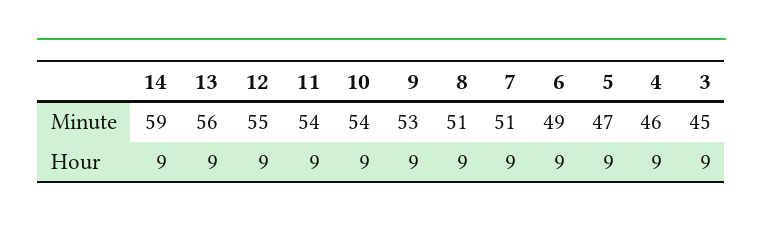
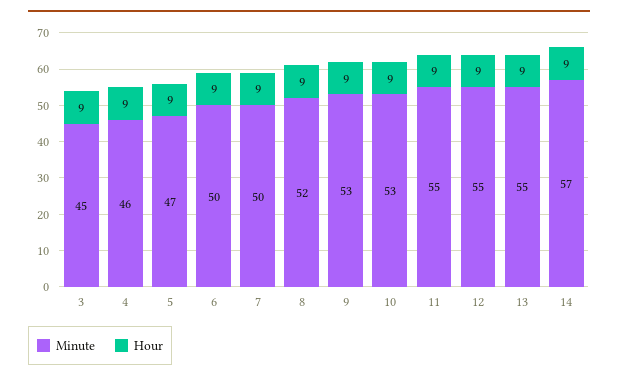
  {
    "Minute": {
-     "14": 59,
+     "14": 57,
-     "13": 56,
+     "13": 55,
      "12": 55,
-     "11": 54,
+     "11": 55,
-     "10": 54,
+     "10": 53,
      "9": 53,
-     "8": 51,
+     "8": 52,
-     "7": 51,
+     "7": 50,
-     "6": 49,
+     "6": 50,
      "5": 47,
      "4": 46,
      "3": 45
    },
    "Hour": {
      "14": 9,
      "13": 9,
      "12": 9,
      "11": 9,
      "10": 9,
      "9": 9,
      "8": 9,
      "7": 9,
      "6": 9,
      "5": 9,
      "4": 9,
      "3": 9
    }
  }

